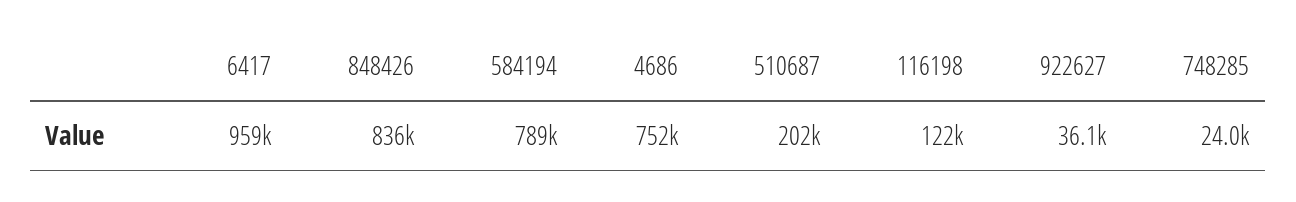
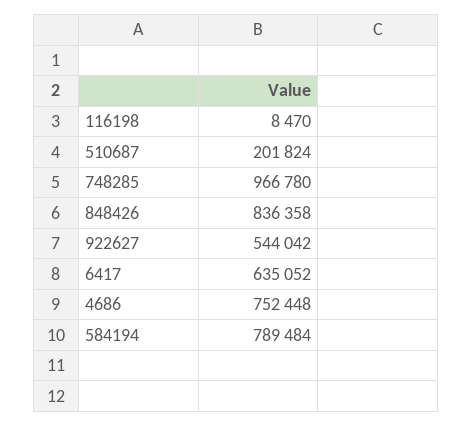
  {
-   "6417": 959000,
+   "6417": 635052,
    "848426": 836358,
    "584194": 789484,
    "4686": 752448,
    "510687": 201824,
-   "116198": 122000,
+   "116198": 8470,
-   "922627": 36100,
+   "922627": 544042,
-   "748285": 24000
+   "748285": 966780
  }

